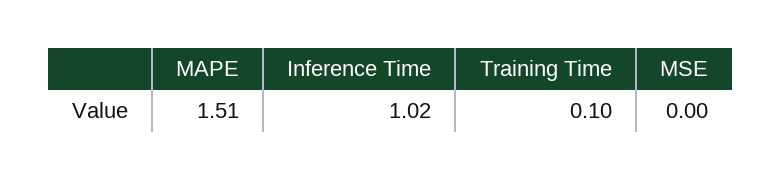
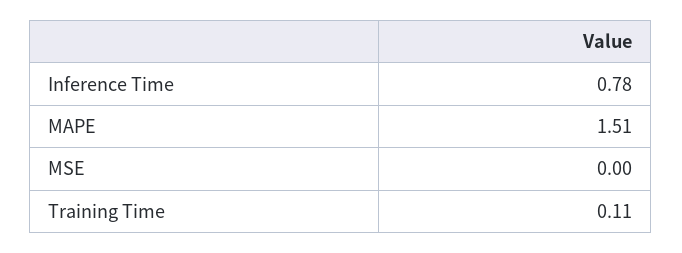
  {
    "MAPE": 1.51,
-   "Inference Time": 1.02,
+   "Inference Time": 0.78,
-   "Training Time": 0.1,
+   "Training Time": 0.11,
    "MSE": 0
  }

